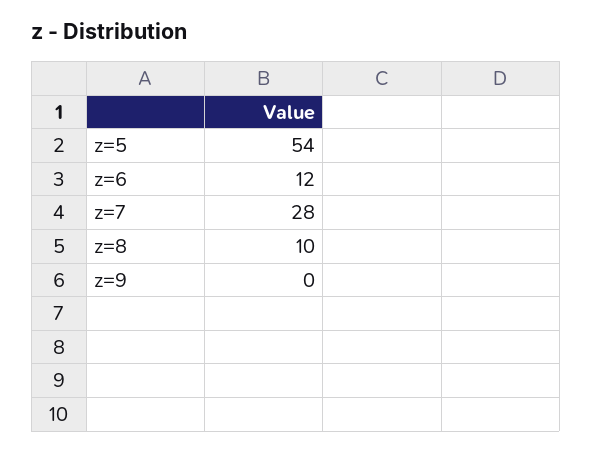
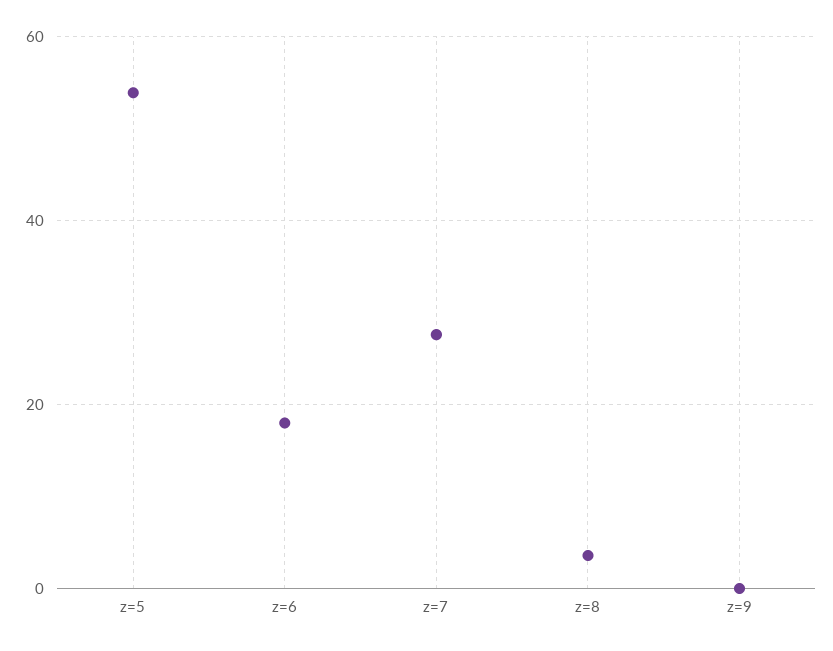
  {
    "z=5": 54,
-   "z=6": 12,
+   "z=6": 18,
    "z=7": 28,
-   "z=8": 10,
+   "z=8": 4,
    "z=9": 0
  }

